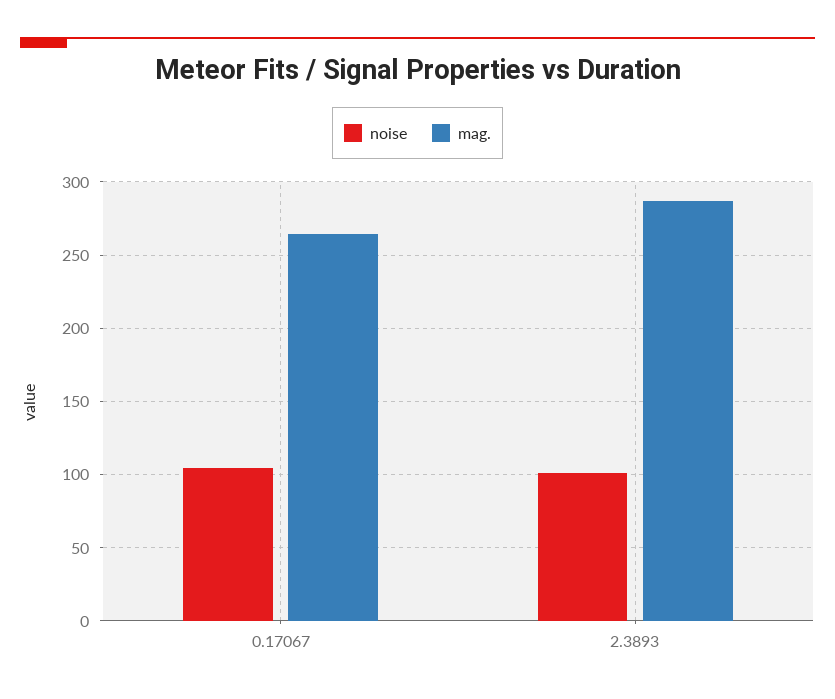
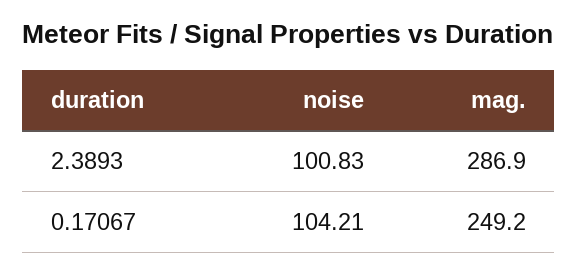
  {
    "noise": {
      "0.17067": 104.21,
      "2.3893": 100.83
    },
    "mag.": {
-     "0.17067": 265,
+     "0.17067": 249.2,
      "2.3893": 286.9
    }
  }

